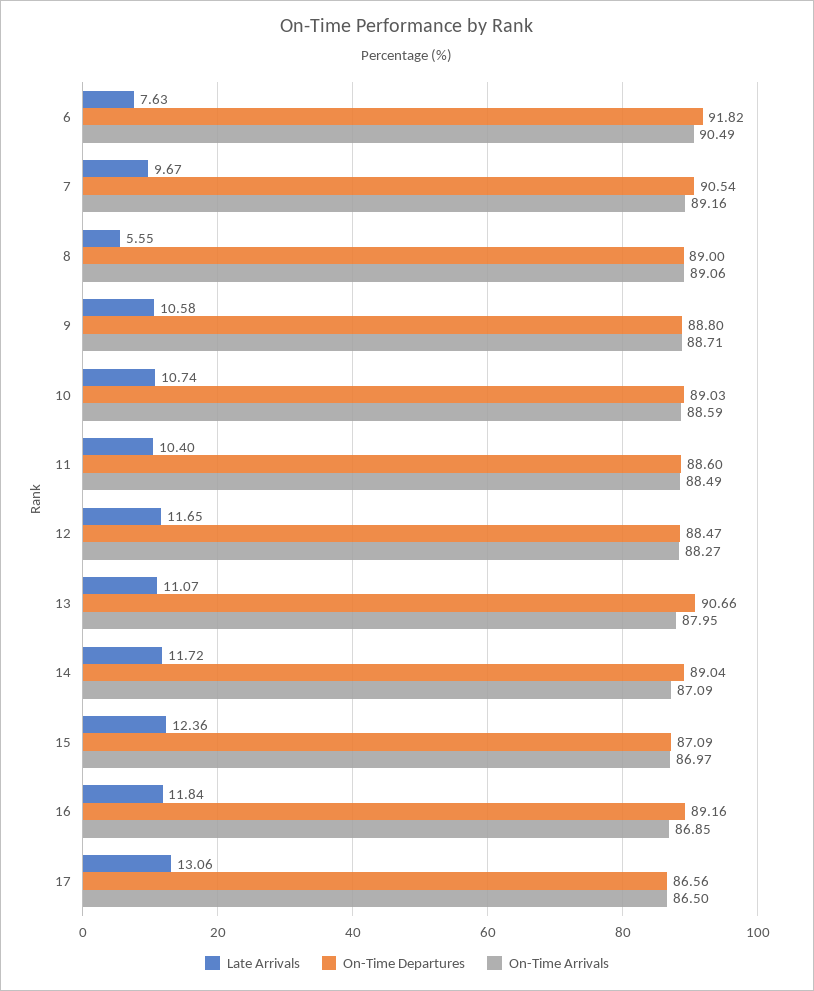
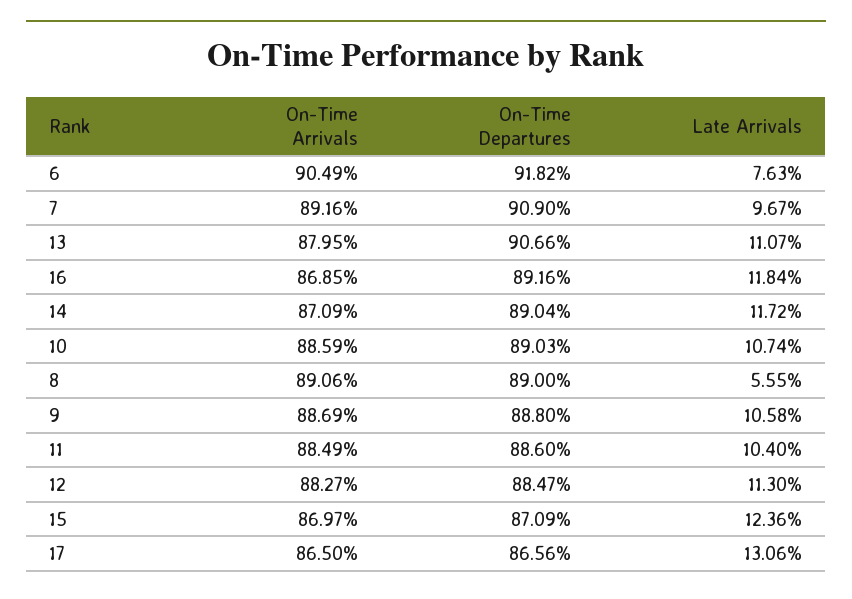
  {
    "Late Arrivals": {
      "6": 7.63,
      "7": 9.67,
      "8": 5.55,
      "9": 10.58,
      "10": 10.74,
      "11": 10.4,
-     "12": 11.65,
+     "12": 11.3,
      "13": 11.07,
      "14": 11.72,
      "15": 12.36,
      "16": 11.84,
      "17": 13.06
    },
    "On-Time Departures": {
      "6": 91.82,
-     "7": 90.54,
+     "7": 90.9,
      "8": 89,
      "9": 88.8,
      "10": 89.03,
      "11": 88.6,
      "12": 88.47,
      "13": 90.66,
      "14": 89.04,
      "15": 87.09,
      "16": 89.16,
      "17": 86.56
    },
    "On-Time Arrivals": {
      "6": 90.49,
      "7": 89.16,
      "8": 89.06,
-     "9": 88.71,
+     "9": 88.69,
      "10": 88.59,
      "11": 88.49,
      "12": 88.27,
      "13": 87.95,
      "14": 87.09,
      "15": 86.97,
      "16": 86.85,
      "17": 86.5
    }
  }

